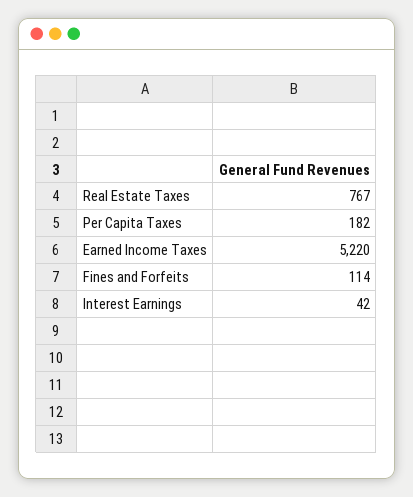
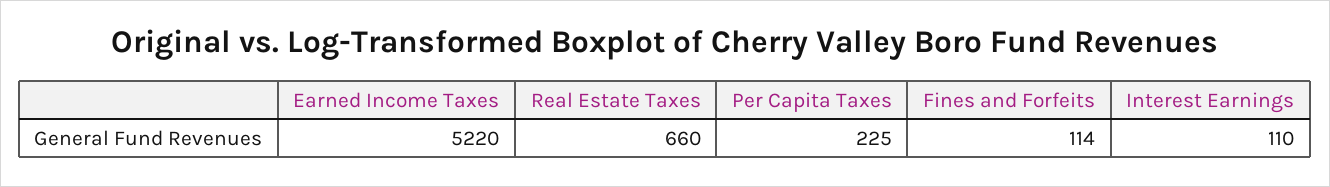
  {
-   "Real Estate Taxes": 767,
+   "Real Estate Taxes": 660,
-   "Per Capita Taxes": 182,
+   "Per Capita Taxes": 225,
    "Earned Income Taxes": 5220,
    "Fines and Forfeits": 114,
-   "Interest Earnings": 42
+   "Interest Earnings": 110
  }

